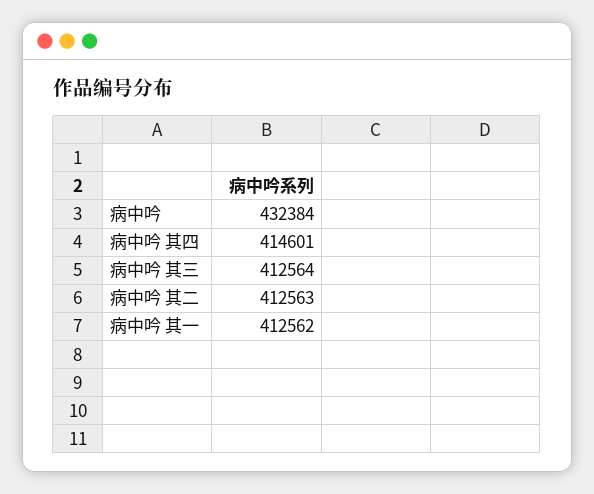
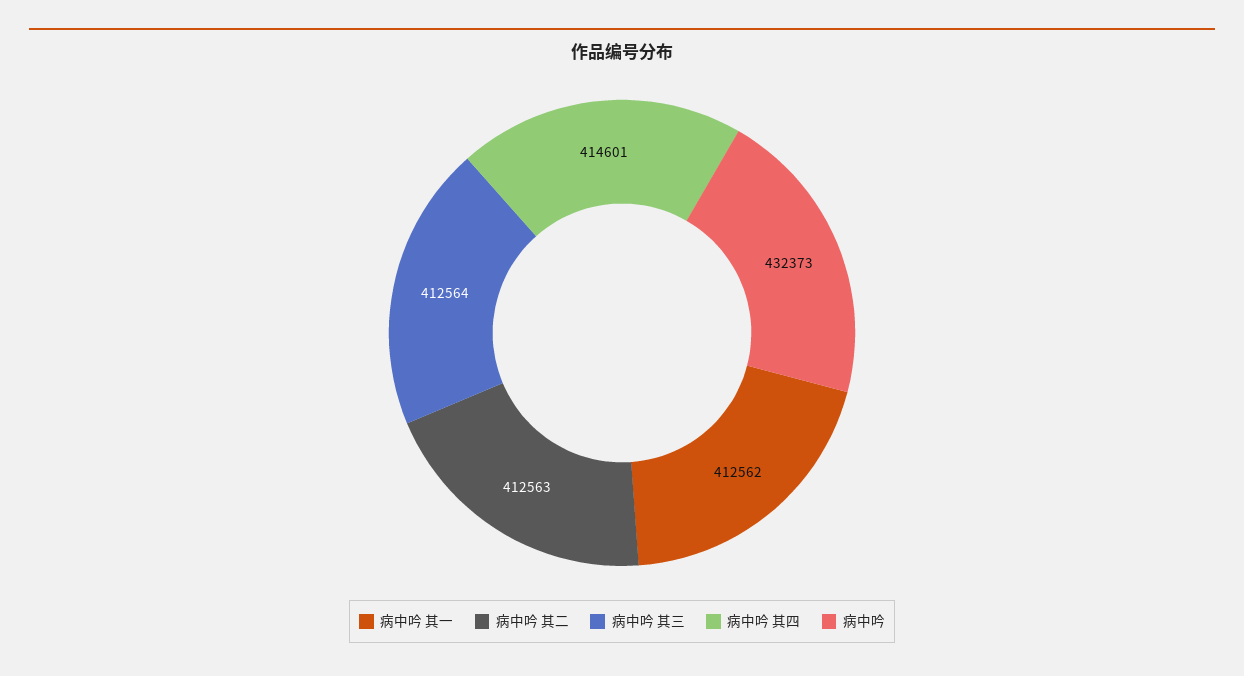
  {
-   "病中吟": 432384,
+   "病中吟": 432373,
    "病中吟 其四": 414601,
    "病中吟 其三": 412564,
    "病中吟 其二": 412563,
    "病中吟 其一": 412562
  }

